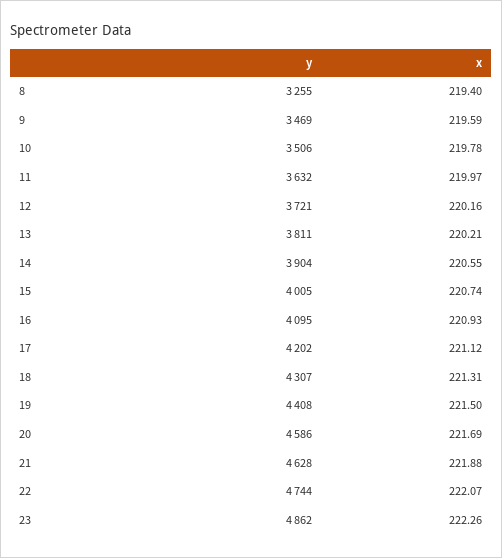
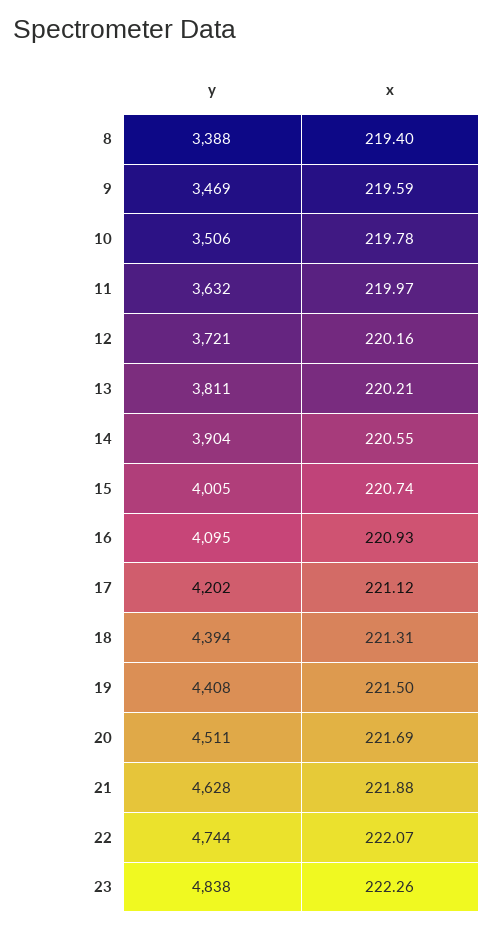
  {
    "y": {
-     "8": 3255,
+     "8": 3388,
      "9": 3469,
      "10": 3506,
      "11": 3632,
      "12": 3721,
      "13": 3811,
      "14": 3904,
      "15": 4005,
      "16": 4095,
      "17": 4202,
-     "18": 4307,
+     "18": 4394,
      "19": 4408,
-     "20": 4586,
+     "20": 4511,
      "21": 4628,
      "22": 4744,
-     "23": 4862
+     "23": 4838
    },
    "x": {
      "8": 219.4,
      "9": 219.59,
      "10": 219.78,
      "11": 219.97,
      "12": 220.16,
      "13": 220.21,
      "14": 220.55,
      "15": 220.74,
      "16": 220.93,
      "17": 221.12,
      "18": 221.31,
      "19": 221.5,
      "20": 221.69,
      "21": 221.88,
      "22": 222.07,
      "23": 222.26
    }
  }

